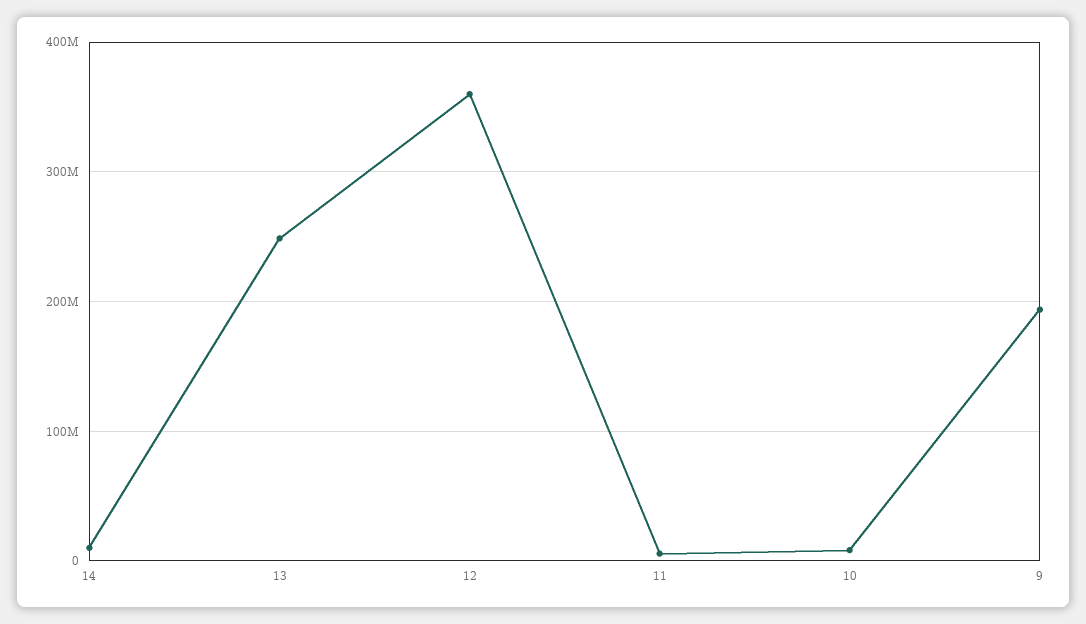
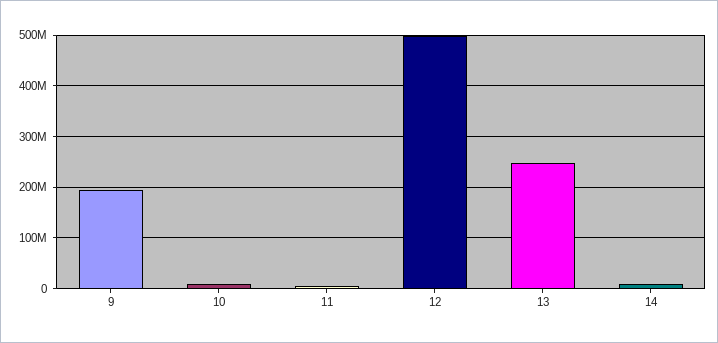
  {
    "14": 10000000,
    "13": 250000000,
-   "12": 360000000,
+   "12": 500000000,
    "11": 10000000,
    "10": 10000000,
    "9": 190000000
  }

